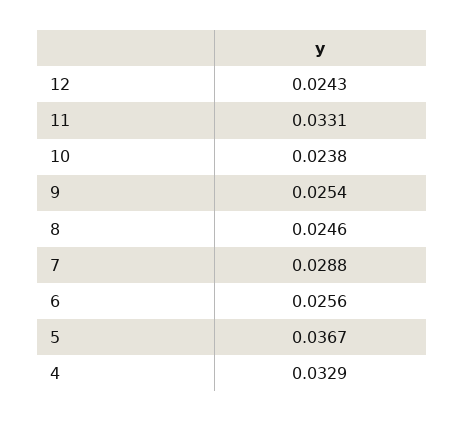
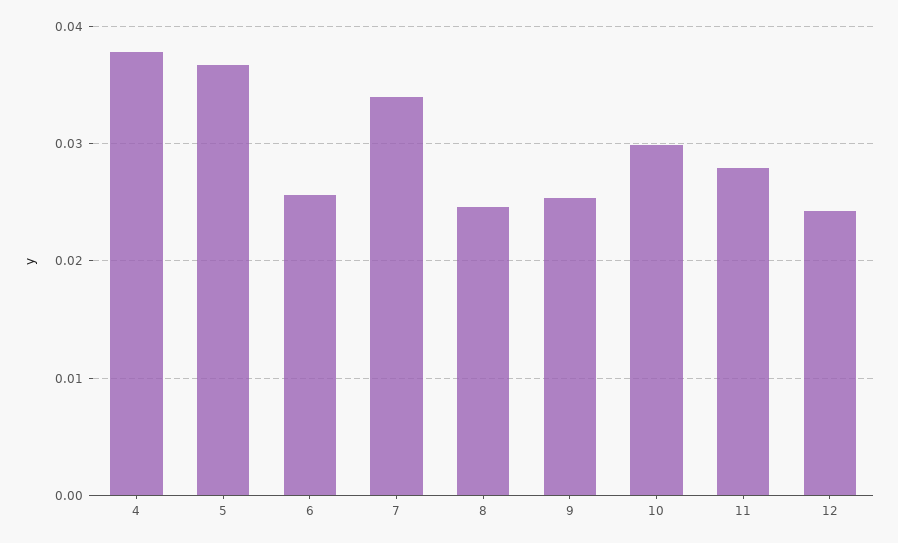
  {
    "12": 0.0243,
-   "11": 0.0331,
+   "11": 0.028,
-   "10": 0.0238,
+   "10": 0.03,
    "9": 0.0254,
    "8": 0.0246,
-   "7": 0.0288,
+   "7": 0.034,
    "6": 0.0256,
    "5": 0.0367,
-   "4": 0.0329
+   "4": 0.038
  }

